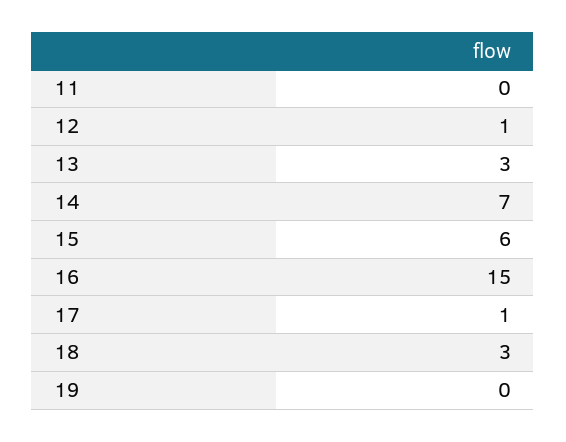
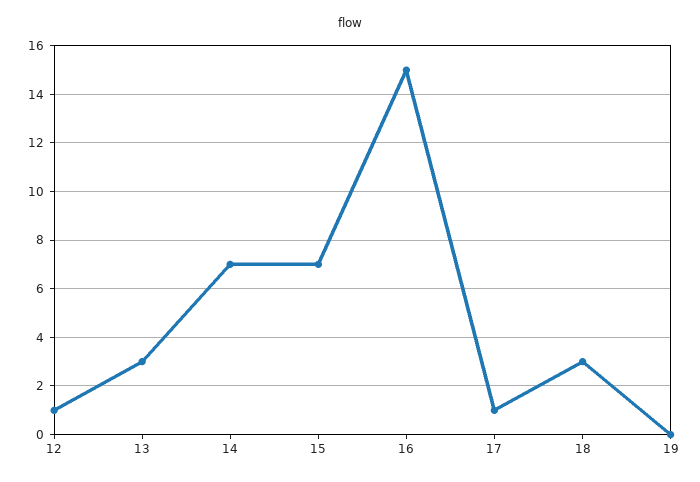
  {
-   "11": 0,
    "12": 1,
    "13": 3,
    "14": 7,
-   "15": 6,
+   "15": 7,
    "16": 15,
    "17": 1,
    "18": 3,
    "19": 0
  }

